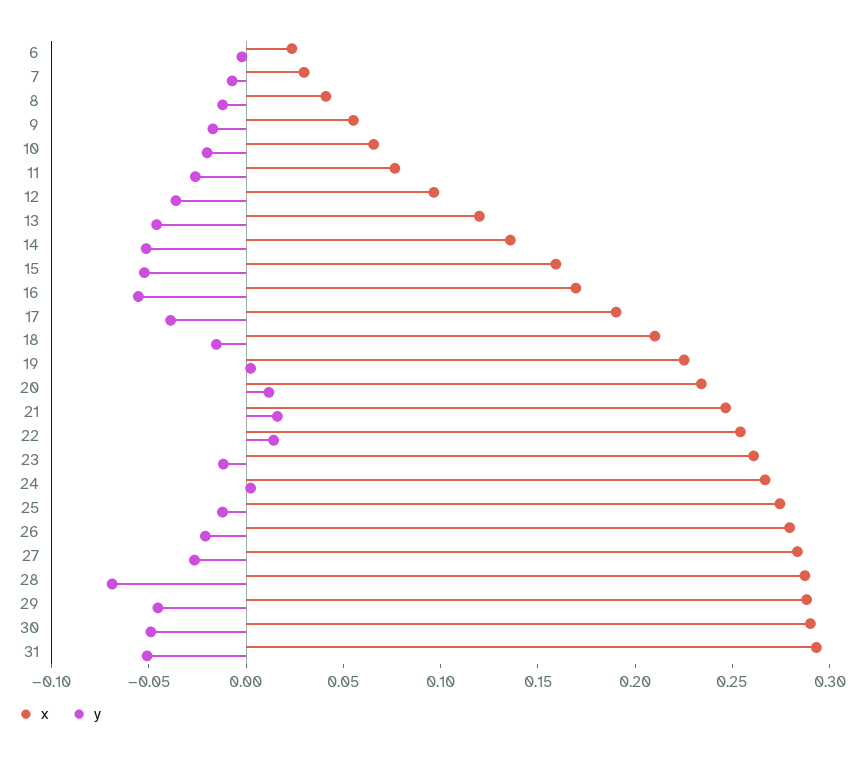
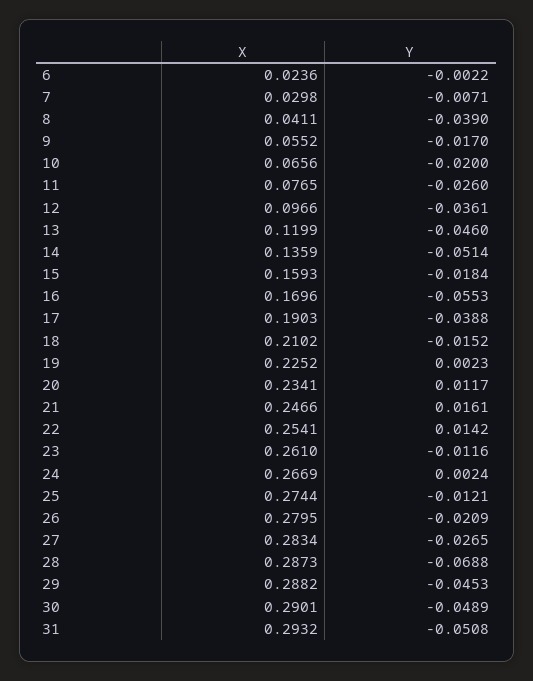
  {
    "x": {
      "6": 0.0236,
      "7": 0.0298,
      "8": 0.0411,
      "9": 0.0552,
      "10": 0.0656,
      "11": 0.0765,
      "12": 0.0966,
      "13": 0.1199,
      "14": 0.1359,
      "15": 0.1593,
      "16": 0.1696,
      "17": 0.1903,
      "18": 0.2102,
      "19": 0.2252,
      "20": 0.2341,
      "21": 0.2466,
      "22": 0.2541,
      "23": 0.261,
      "24": 0.2669,
      "25": 0.2744,
      "26": 0.2795,
      "27": 0.2834,
      "28": 0.2873,
      "29": 0.2882,
      "30": 0.2901,
      "31": 0.2932
    },
    "y": {
      "6": -0.0022,
      "7": -0.0071,
-     "8": -0.01,
+     "8": -0.039,
      "9": -0.017,
      "10": -0.02,
      "11": -0.026,
      "12": -0.0361,
      "13": -0.046,
      "14": -0.0514,
-     "15": -0.05,
+     "15": -0.0184,
      "16": -0.0553,
      "17": -0.0388,
      "18": -0.0152,
      "19": 0.0023,
      "20": 0.0117,
      "21": 0.0161,
      "22": 0.0142,
      "23": -0.0116,
      "24": 0.0024,
      "25": -0.0121,
      "26": -0.0209,
      "27": -0.0265,
      "28": -0.0688,
      "29": -0.0453,
      "30": -0.0489,
      "31": -0.0508
    }
  }

